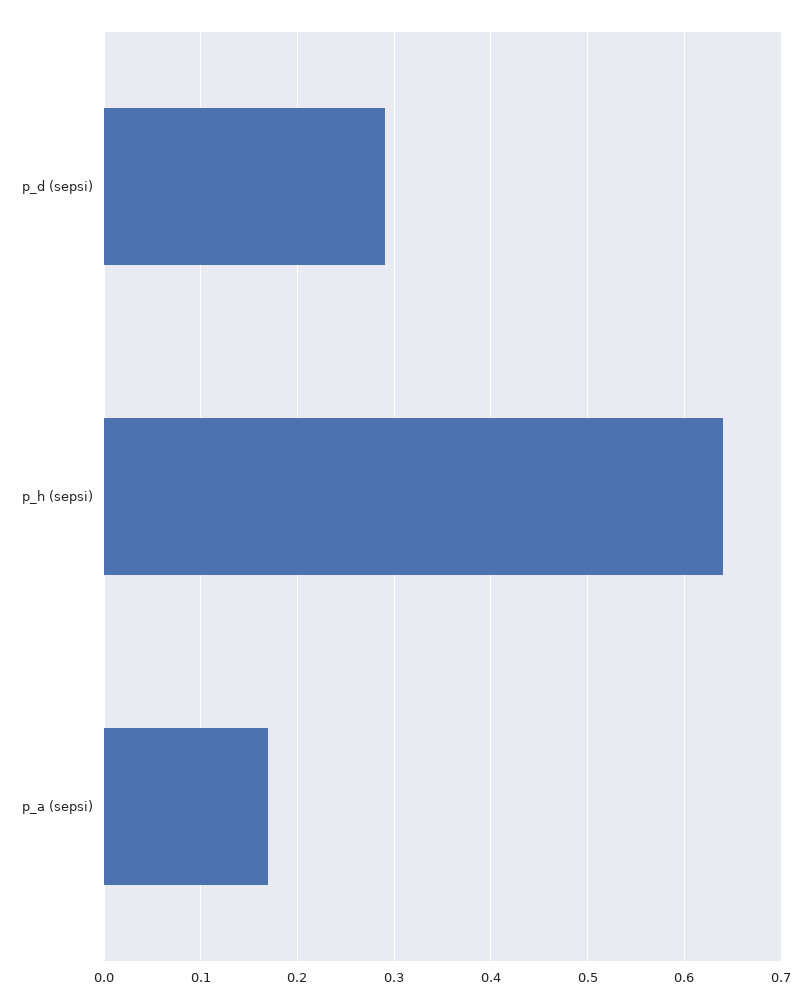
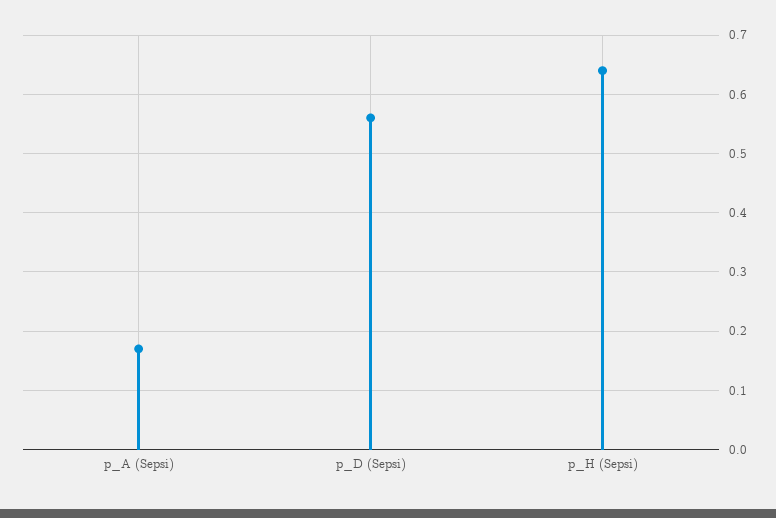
  {
-   "p_d (sepsi)": 0.29,
+   "p_d (sepsi)": 0.55,
    "p_h (sepsi)": 0.64,
    "p_a (sepsi)": 0.17
  }

